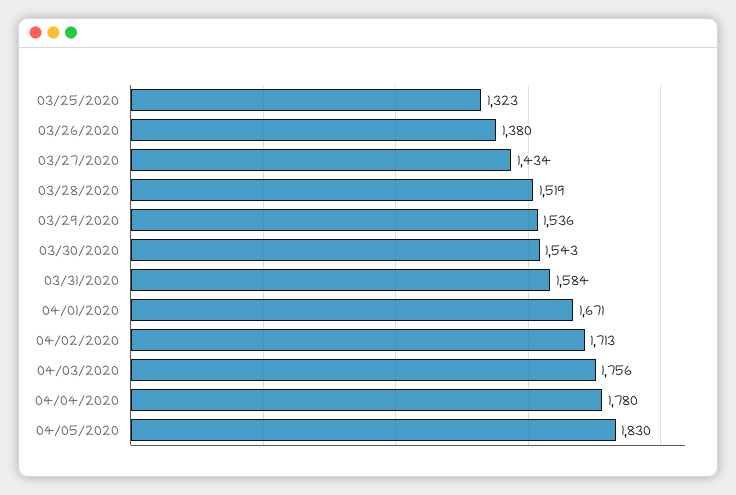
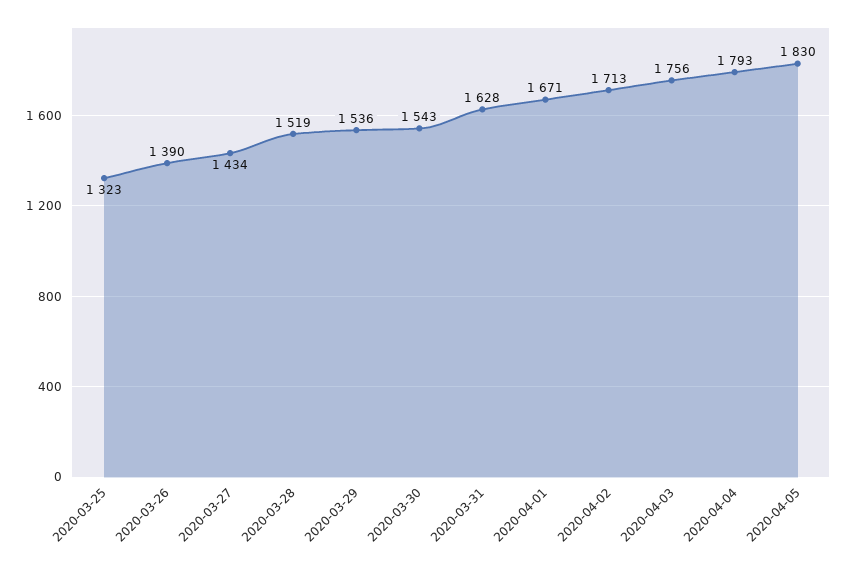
  {
    "03/25/2020": 1323,
-   "03/26/2020": 1380,
+   "03/26/2020": 1390,
    "03/27/2020": 1434,
    "03/28/2020": 1519,
    "03/29/2020": 1536,
    "03/30/2020": 1543,
-   "03/31/2020": 1584,
+   "03/31/2020": 1628,
    "04/01/2020": 1671,
    "04/02/2020": 1713,
    "04/03/2020": 1756,
-   "04/04/2020": 1780,
+   "04/04/2020": 1793,
    "04/05/2020": 1830
  }

